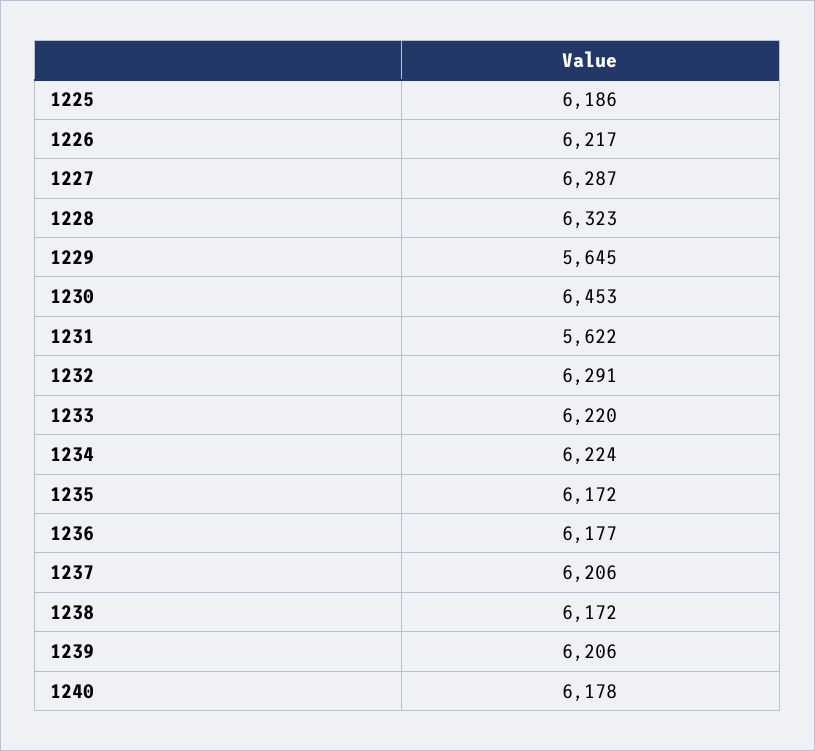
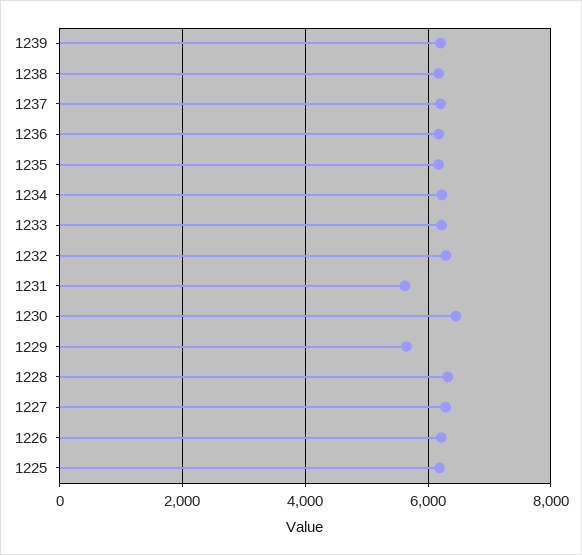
  {
    "1225": 6186,
    "1226": 6217,
    "1227": 6287,
    "1228": 6323,
    "1229": 5645,
    "1230": 6453,
    "1231": 5622,
    "1232": 6291,
    "1233": 6220,
    "1234": 6224,
    "1235": 6172,
    "1236": 6177,
    "1237": 6206,
    "1238": 6172,
-   "1239": 6206,
+   "1239": 6206
-   "1240": 6178
  }

